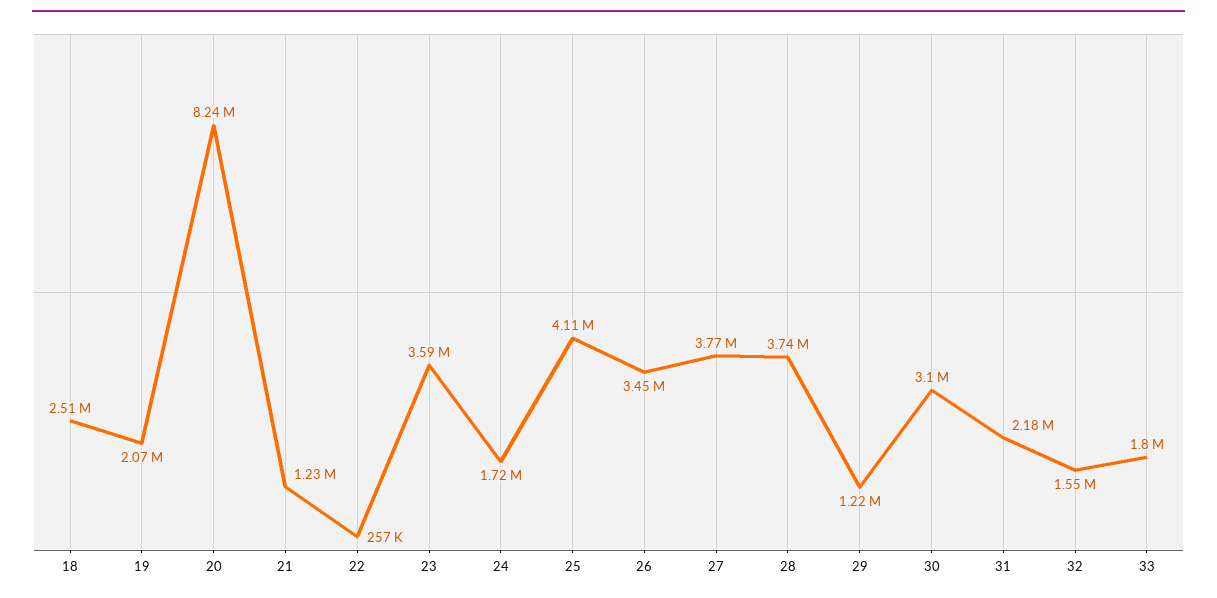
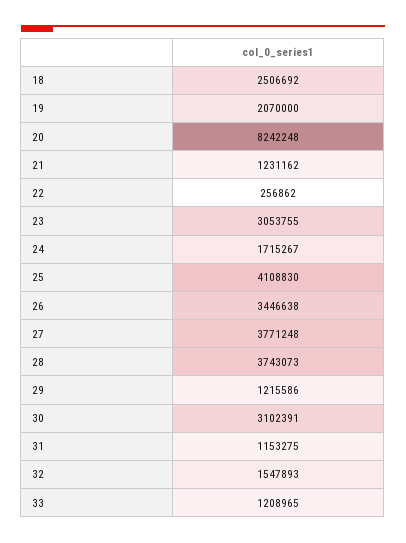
  {
    "18": 2506692,
    "19": 2070000,
    "20": 8242248,
    "21": 1231162,
    "22": 256862,
-   "23": 3590000,
+   "23": 3053755,
    "24": 1715267,
    "25": 4108830,
    "26": 3446638,
    "27": 3771248,
    "28": 3743073,
    "29": 1215586,
    "30": 3102391,
-   "31": 2180000,
+   "31": 1153275,
    "32": 1547893,
-   "33": 1800000
+   "33": 1208965
  }

